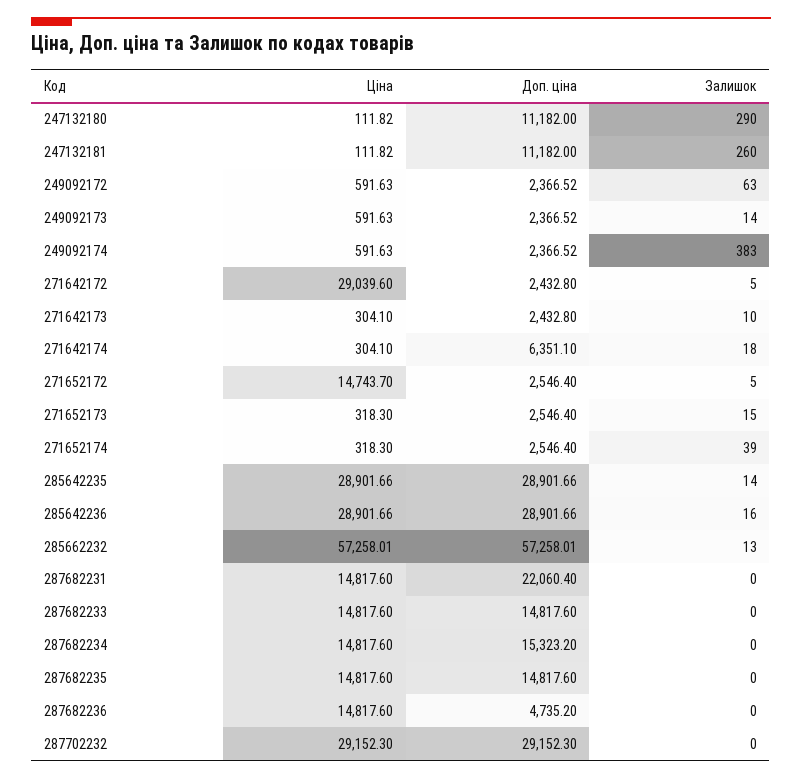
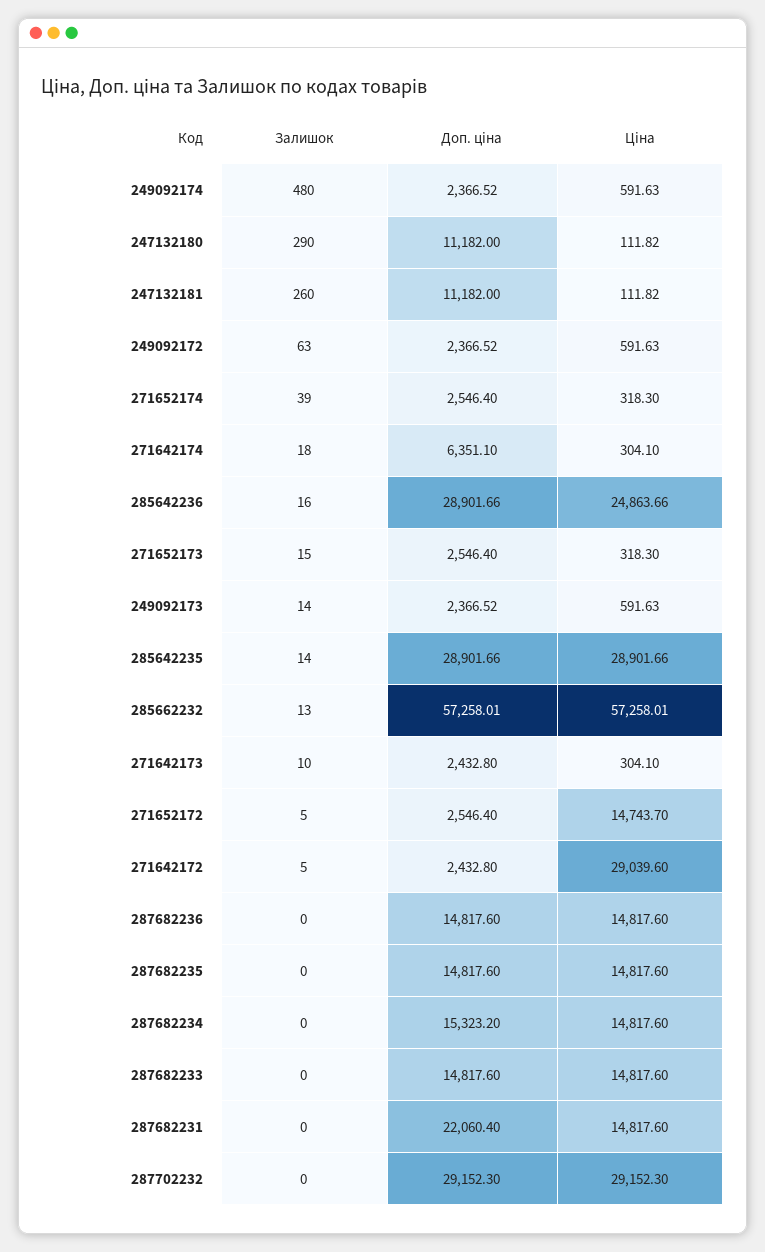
  {
    "Ціна": {
      "247132180": 111.82,
      "247132181": 111.82,
      "249092172": 591.63,
      "249092173": 591.63,
      "249092174": 591.63,
      "271642172": 29039.6,
      "271642173": 304.1,
      "271642174": 304.1,
      "271652172": 14743.7,
      "271652173": 318.3,
      "271652174": 318.3,
      "285642235": 28901.66,
-     "285642236": 28901.66,
+     "285642236": 24863.66,
      "285662232": 57258.01,
      "287682231": 14817.6,
      "287682233": 14817.6,
      "287682234": 14817.6,
      "287682235": 14817.6,
      "287682236": 14817.6,
      "287702232": 29152.3
    },
    "Доп. ціна": {
      "247132180": 11182,
      "247132181": 11182,
      "249092172": 2366.52,
      "249092173": 2366.52,
      "249092174": 2366.52,
      "271642172": 2432.8,
      "271642173": 2432.8,
      "271642174": 6351.1,
      "271652172": 2546.4,
      "271652173": 2546.4,
      "271652174": 2546.4,
      "285642235": 28901.66,
      "285642236": 28901.66,
      "285662232": 57258.01,
      "287682231": 22060.4,
      "287682233": 14817.6,
      "287682234": 15323.2,
      "287682235": 14817.6,
-     "287682236": 4735.2,
+     "287682236": 14817.6,
      "287702232": 29152.3
    },
    "Залишок": {
      "247132180": 290,
      "247132181": 260,
      "249092172": 63,
      "249092173": 14,
-     "249092174": 383,
+     "249092174": 480,
      "271642172": 5,
      "271642173": 10,
      "271642174": 18,
      "271652172": 5,
      "271652173": 15,
      "271652174": 39,
      "285642235": 14,
      "285642236": 16,
      "285662232": 13,
      "287682231": 0,
      "287682233": 0,
      "287682234": 0,
      "287682235": 0,
      "287682236": 0,
      "287702232": 0
    }
  }

